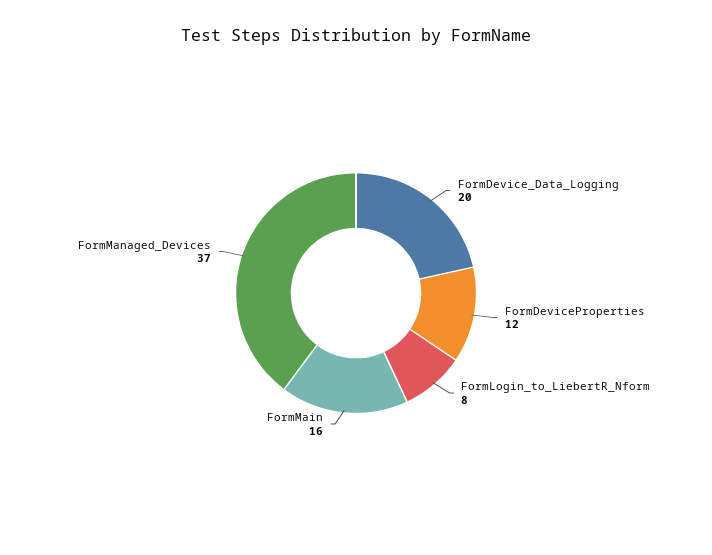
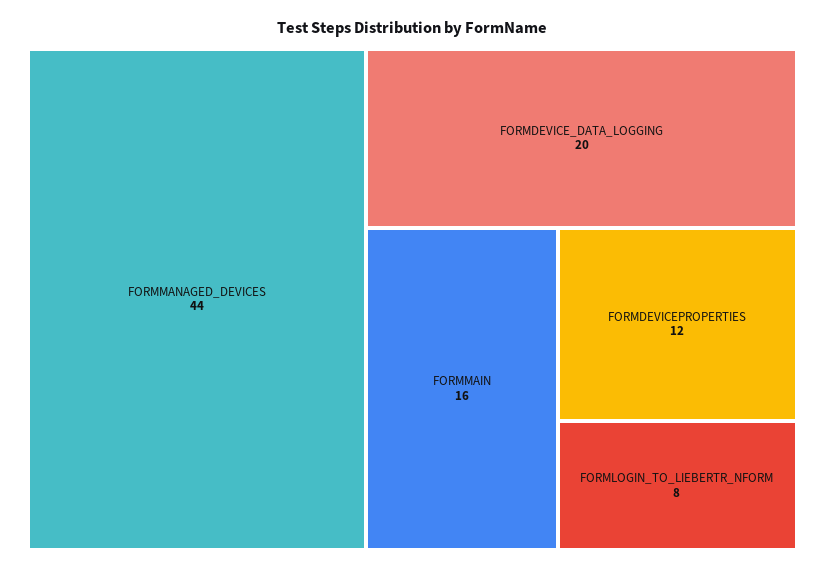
  {
    "FormDevice_Data_Logging": 20,
    "FormDeviceProperties": 12,
    "FormLogin_to_LiebertR_Nform": 8,
    "FormMain": 16,
-   "FormManaged_Devices": 37
+   "FormManaged_Devices": 44
  }

